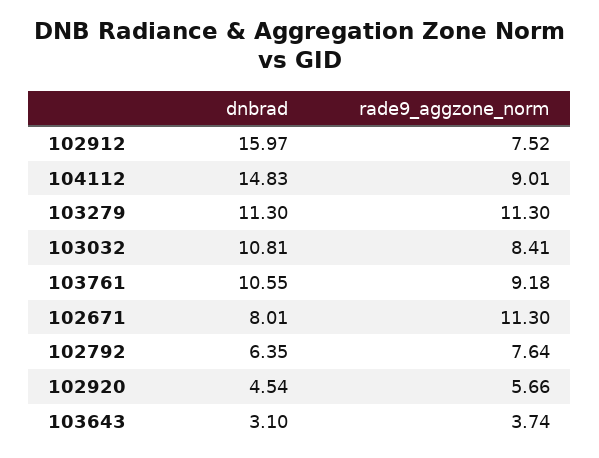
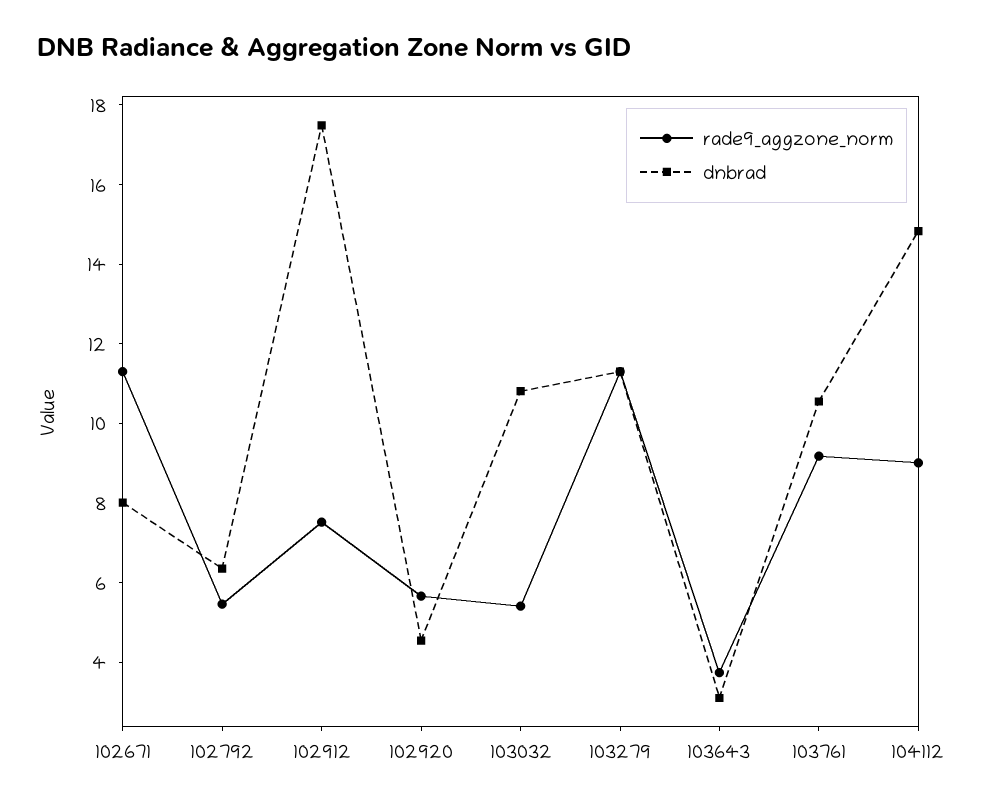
  {
    "dnbrad": {
-     "102912": 15.97,
+     "102912": 17.5,
      "104112": 14.83,
      "103279": 11.3,
      "103032": 10.81,
      "103761": 10.55,
      "102671": 8.01,
      "102792": 6.35,
      "102920": 4.54,
      "103643": 3.1
    },
    "rade9_aggzone_norm": {
      "102912": 7.52,
      "104112": 9.01,
      "103279": 11.3,
-     "103032": 8.41,
+     "103032": 5.5,
      "103761": 9.18,
      "102671": 11.3,
-     "102792": 7.64,
+     "102792": 5.5,
      "102920": 5.66,
      "103643": 3.74
    }
  }

